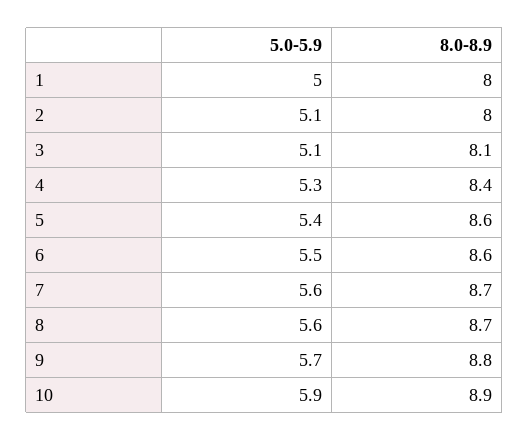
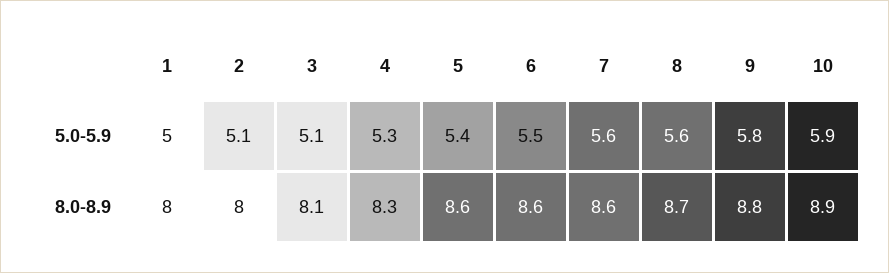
  {
    "5.0-5.9": {
      "1": 5,
      "2": 5.1,
      "3": 5.1,
      "4": 5.3,
      "5": 5.4,
      "6": 5.5,
      "7": 5.6,
      "8": 5.6,
-     "9": 5.7,
+     "9": 5.8,
      "10": 5.9
    },
    "8.0-8.9": {
      "1": 8,
      "2": 8,
      "3": 8.1,
-     "4": 8.4,
+     "4": 8.3,
      "5": 8.6,
      "6": 8.6,
-     "7": 8.7,
+     "7": 8.6,
      "8": 8.7,
      "9": 8.8,
      "10": 8.9
    }
  }

